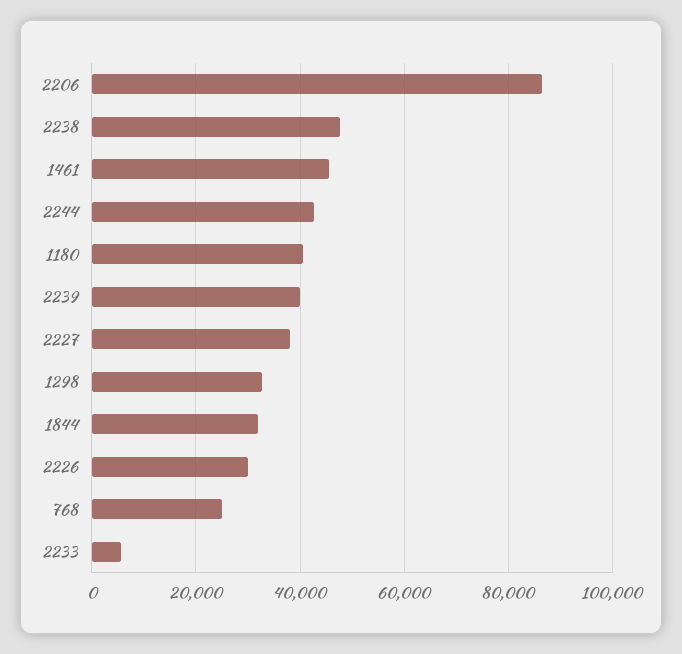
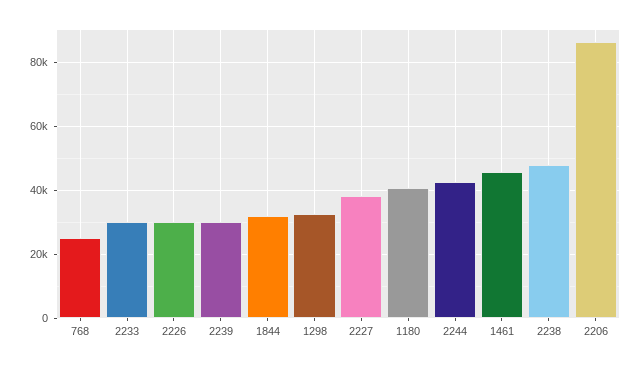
  {
    "2206": 86000,
    "2238": 48000,
    "1461": 46000,
    "2244": 42000,
    "1180": 40000,
-   "2239": 40000,
+   "2239": 30000,
    "2227": 38000,
    "1298": 32000,
    "1844": 32000,
    "2226": 30000,
    "768": 26000,
-   "2233": 6000
+   "2233": 30000
  }

